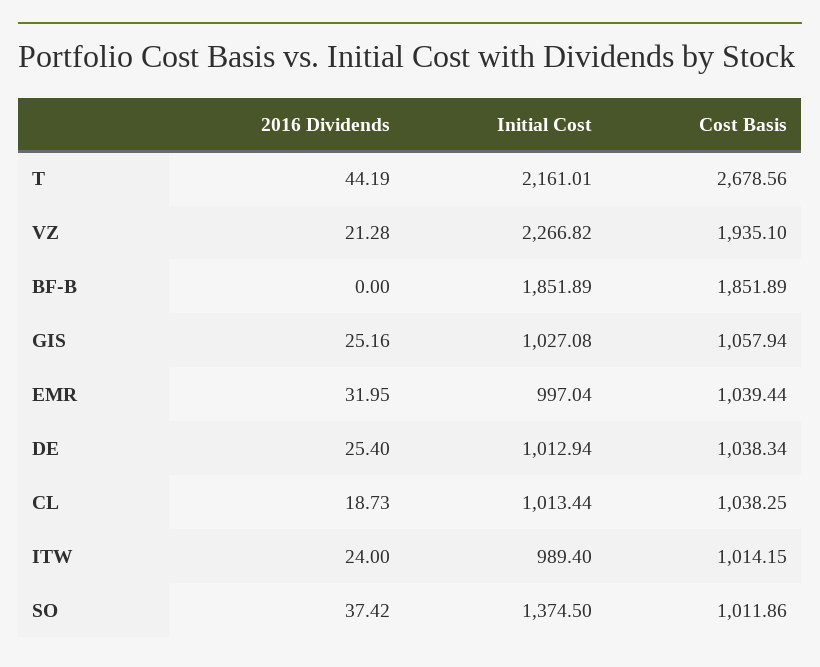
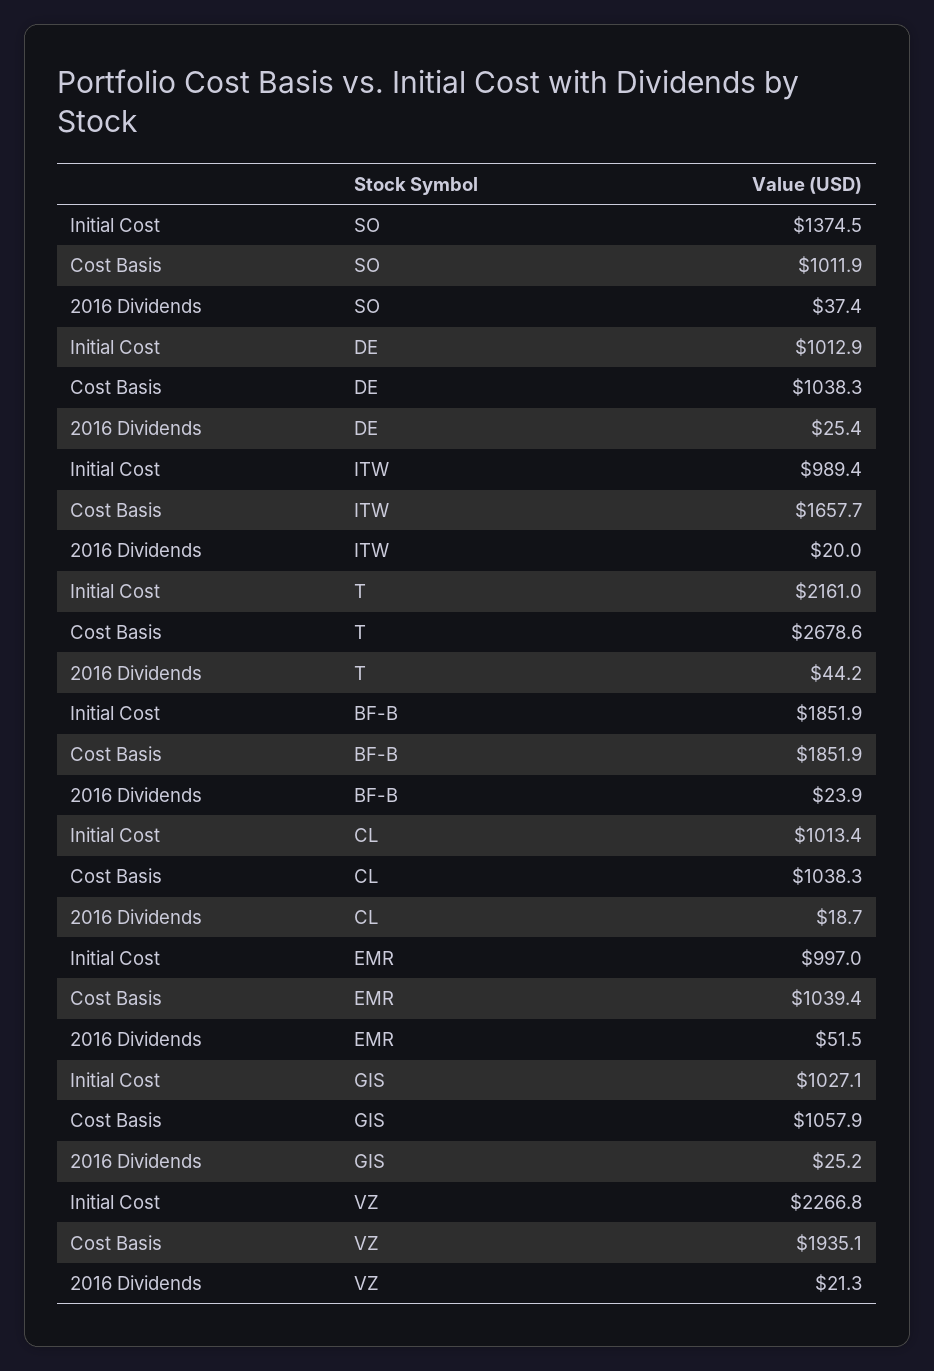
  {
    "2016 Dividends": {
      "T": 44.19,
      "VZ": 21.28,
-     "BF-B": 0,
+     "BF-B": 23.9,
      "GIS": 25.16,
-     "EMR": 31.95,
+     "EMR": 51.5,
      "DE": 25.4,
      "CL": 18.73,
-     "ITW": 24,
+     "ITW": 20,
      "SO": 37.42
    },
    "Initial Cost": {
      "T": 2161.01,
      "VZ": 2266.82,
      "BF-B": 1851.89,
      "GIS": 1027.08,
      "EMR": 997.04,
      "DE": 1012.94,
      "CL": 1013.44,
      "ITW": 989.4,
      "SO": 1374.5
    },
    "Cost Basis": {
      "T": 2678.56,
      "VZ": 1935.1,
      "BF-B": 1851.89,
      "GIS": 1057.94,
      "EMR": 1039.44,
      "DE": 1038.34,
      "CL": 1038.25,
-     "ITW": 1014.15,
+     "ITW": 1657.7,
      "SO": 1011.86
    }
  }

